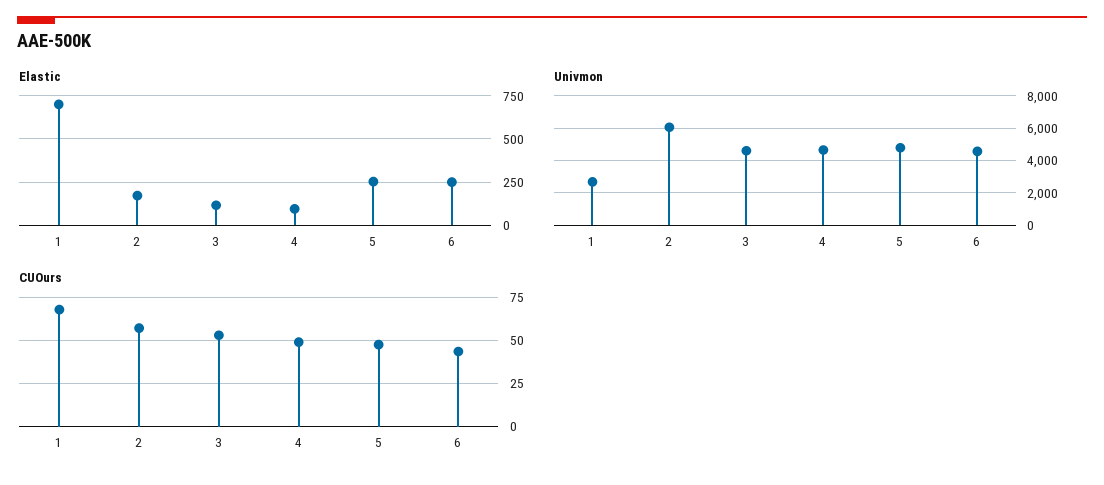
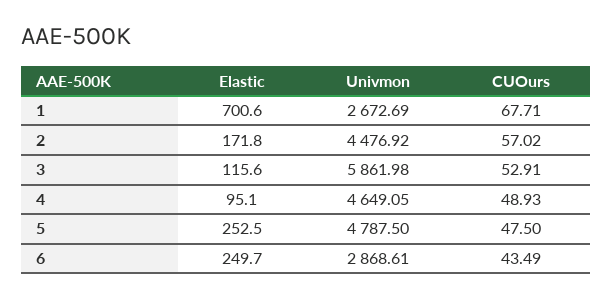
  {
    "Elastic": {
      "1": 700.6,
      "2": 171.8,
      "3": 115.6,
      "4": 95.1,
      "5": 252.5,
      "6": 249.7
    },
    "Univmon": {
      "1": 2672.69,
-     "2": 6000,
+     "2": 4476.92,
-     "3": 4500,
+     "3": 5861.98,
      "4": 4649.05,
      "5": 4787.5,
-     "6": 4500
+     "6": 2868.61
    },
    "CUOurs": {
      "1": 67.71,
      "2": 57.02,
      "3": 52.91,
      "4": 48.93,
      "5": 47.5,
      "6": 43.49
    }
  }

